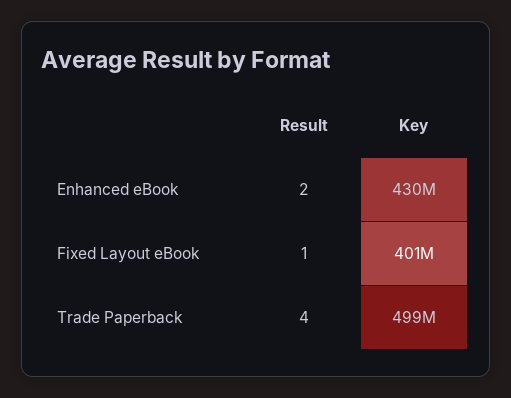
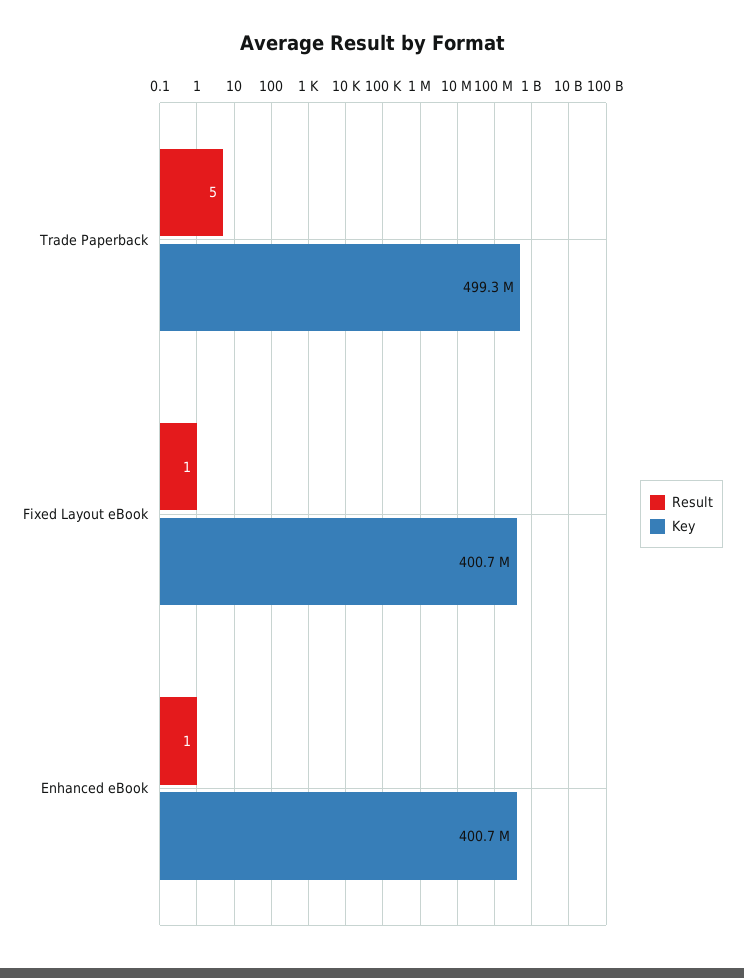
  {
    "Result": {
-     "Enhanced eBook": 2,
+     "Enhanced eBook": 1,
      "Fixed Layout eBook": 1,
-     "Trade Paperback": 4
+     "Trade Paperback": 5
    },
    "Key": {
-     "Enhanced eBook": 430000000,
+     "Enhanced eBook": 400700000,
      "Fixed Layout eBook": 400700000,
      "Trade Paperback": 499300000
    }
  }

